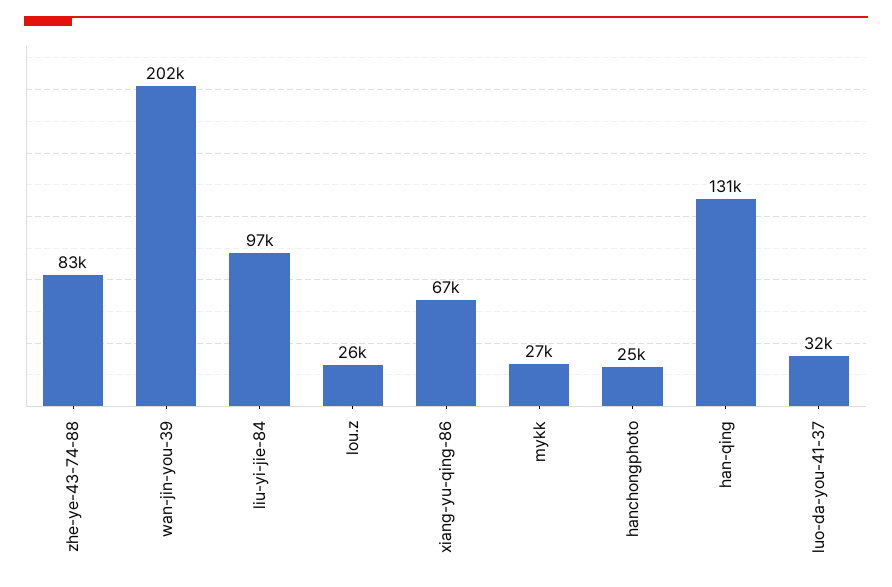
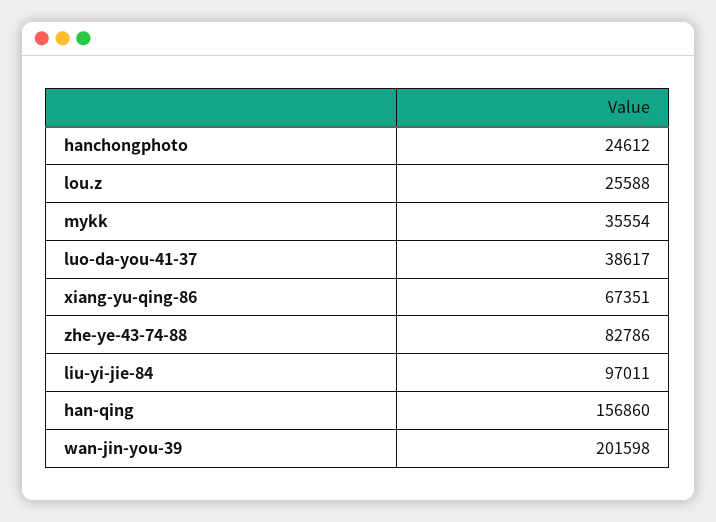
  {
    "zhe-ye-43-74-88": 82786,
    "wan-jin-you-39": 201598,
    "liu-yi-jie-84": 97011,
    "lou.z": 25588,
    "xiang-yu-qing-86": 67351,
-   "mykk": 27000,
+   "mykk": 35554,
    "hanchongphoto": 24612,
-   "han-qing": 131000,
+   "han-qing": 156860,
-   "luo-da-you-41-37": 32000
+   "luo-da-you-41-37": 38617
  }

